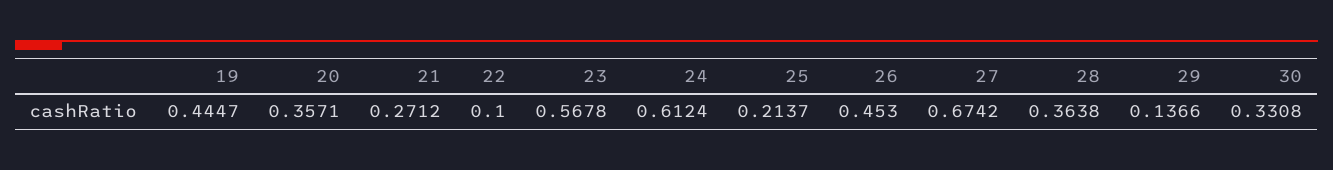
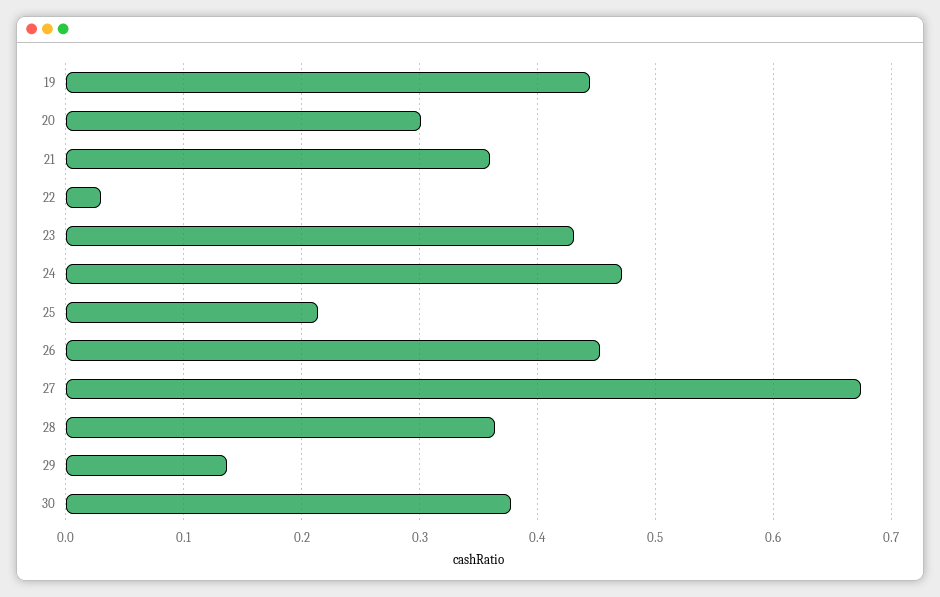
  {
    "19": 0.4447,
-   "20": 0.3571,
+   "20": 0.3,
-   "21": 0.2712,
+   "21": 0.36,
-   "22": 0.1,
+   "22": 0.03,
-   "23": 0.5678,
+   "23": 0.43,
-   "24": 0.6124,
+   "24": 0.47,
    "25": 0.2137,
    "26": 0.453,
    "27": 0.6742,
    "28": 0.3638,
    "29": 0.1366,
-   "30": 0.3308
+   "30": 0.38
  }

